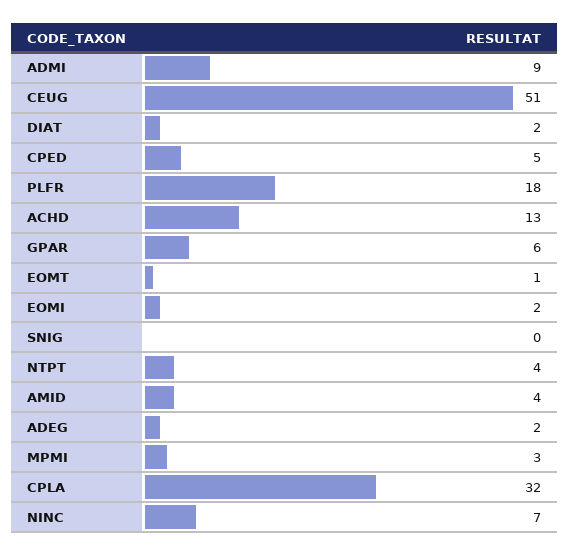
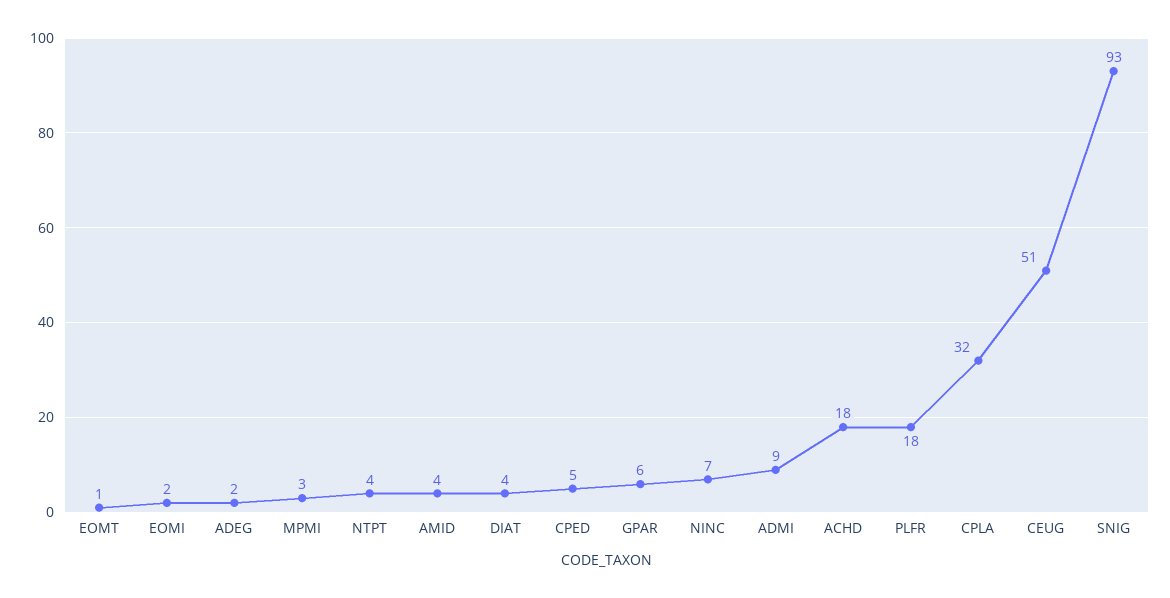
  {
    "ADMI": 9,
    "CEUG": 51,
-   "DIAT": 2,
+   "DIAT": 4,
    "CPED": 5,
    "PLFR": 18,
-   "ACHD": 13,
+   "ACHD": 18,
    "GPAR": 6,
    "EOMT": 1,
    "EOMI": 2,
-   "SNIG": 0,
+   "SNIG": 93,
    "NTPT": 4,
    "AMID": 4,
    "ADEG": 2,
    "MPMI": 3,
    "CPLA": 32,
    "NINC": 7
  }

